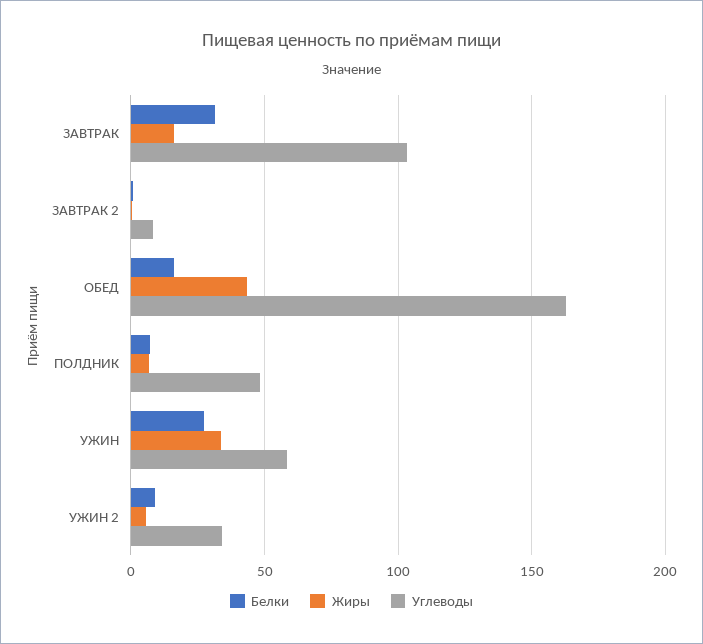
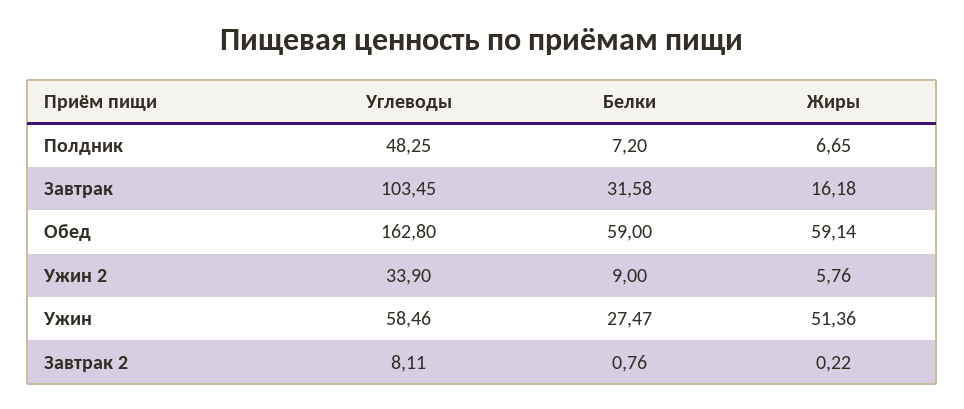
  {
    "Белки": {
      "ЗАВТРАК": 31.58,
      "ЗАВТРАК 2": 0.76,
-     "ОБЕД": 15,
+     "ОБЕД": 59,
      "ПОЛДНИК": 7.2,
      "УЖИН": 27.47,
      "УЖИН 2": 9
    },
    "Жиры": {
      "ЗАВТРАК": 16.18,
      "ЗАВТРАК 2": 0.22,
-     "ОБЕД": 45,
+     "ОБЕД": 59.14,
      "ПОЛДНИК": 6.65,
-     "УЖИН": 35,
+     "УЖИН": 51.36,
      "УЖИН 2": 5.76
    },
    "Углеводы": {
      "ЗАВТРАК": 103.45,
      "ЗАВТРАК 2": 8.11,
      "ОБЕД": 162.8,
      "ПОЛДНИК": 48.25,
      "УЖИН": 58.46,
      "УЖИН 2": 33.9
    }
  }

